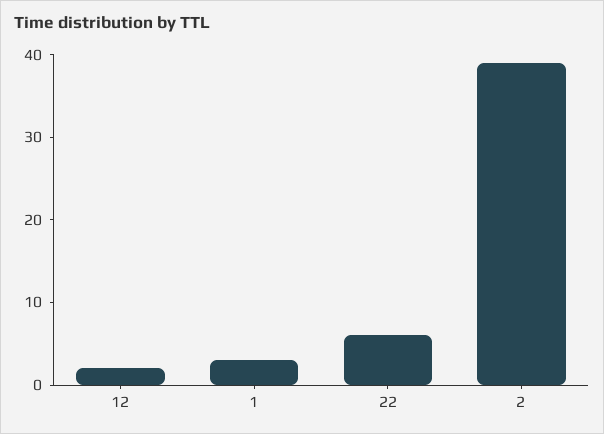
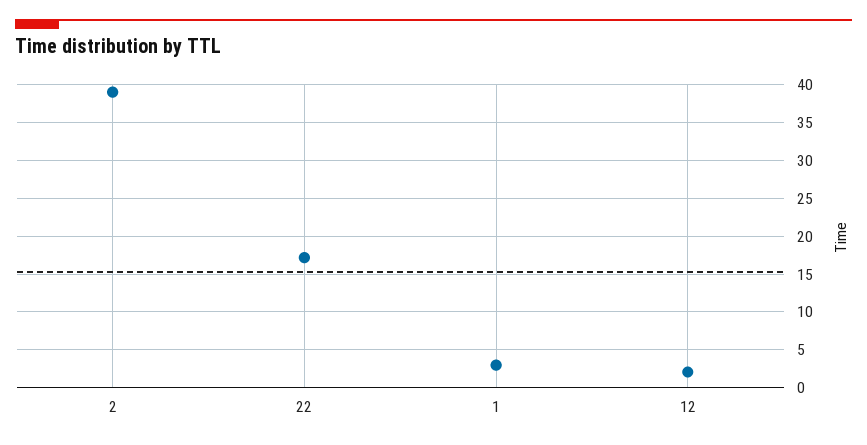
  {
    "12": 2,
    "1": 3,
-   "22": 6,
+   "22": 17,
    "2": 39
  }

